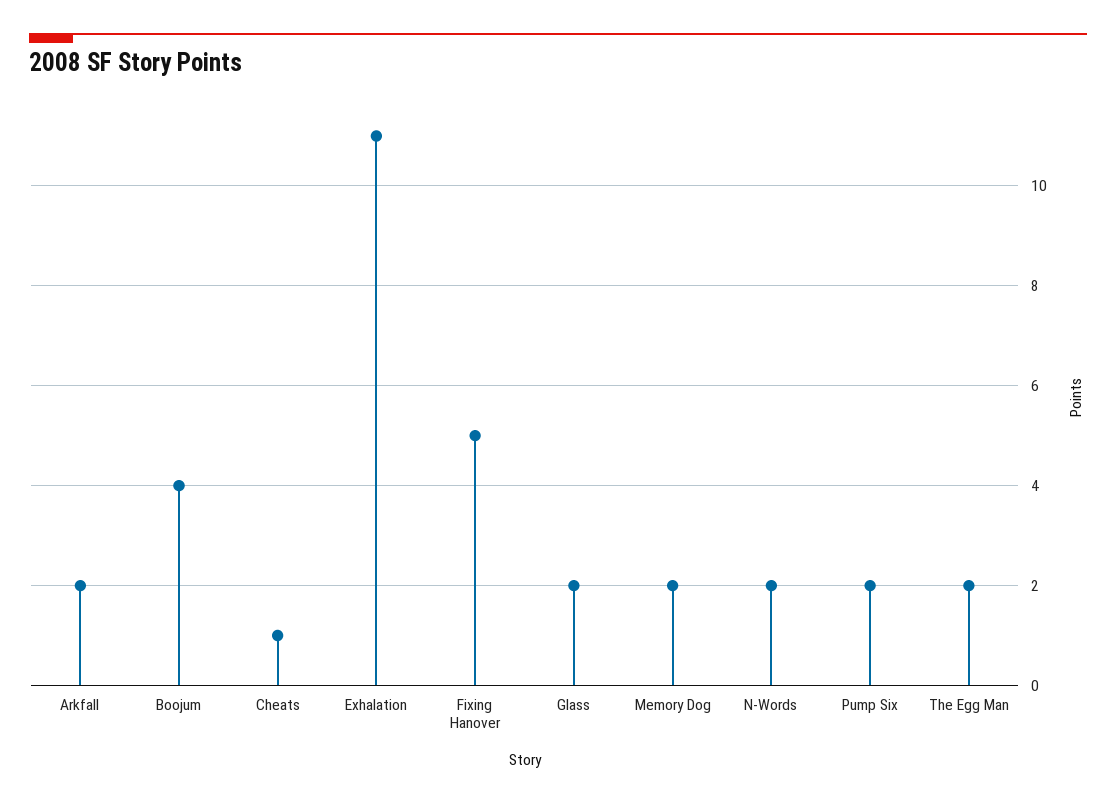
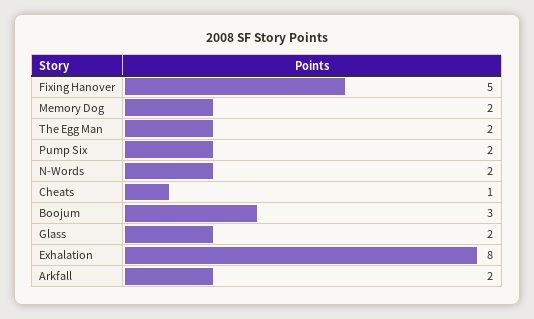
  {
    "Arkfall": 2,
-   "Boojum": 4,
+   "Boojum": 3,
    "Cheats": 1,
-   "Exhalation": 11,
+   "Exhalation": 8,
    "Fixing Hanover": 5,
    "Glass": 2,
    "Memory Dog": 2,
    "N-Words": 2,
    "Pump Six": 2,
    "The Egg Man": 2
  }

